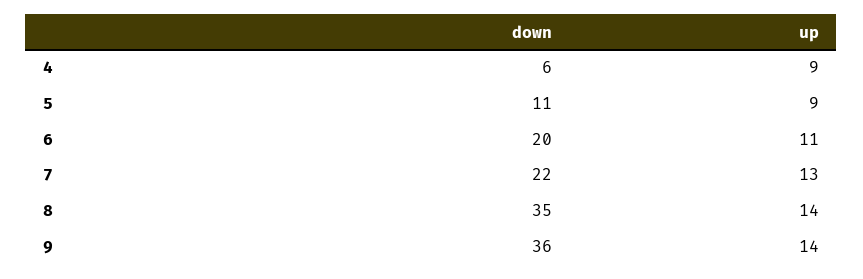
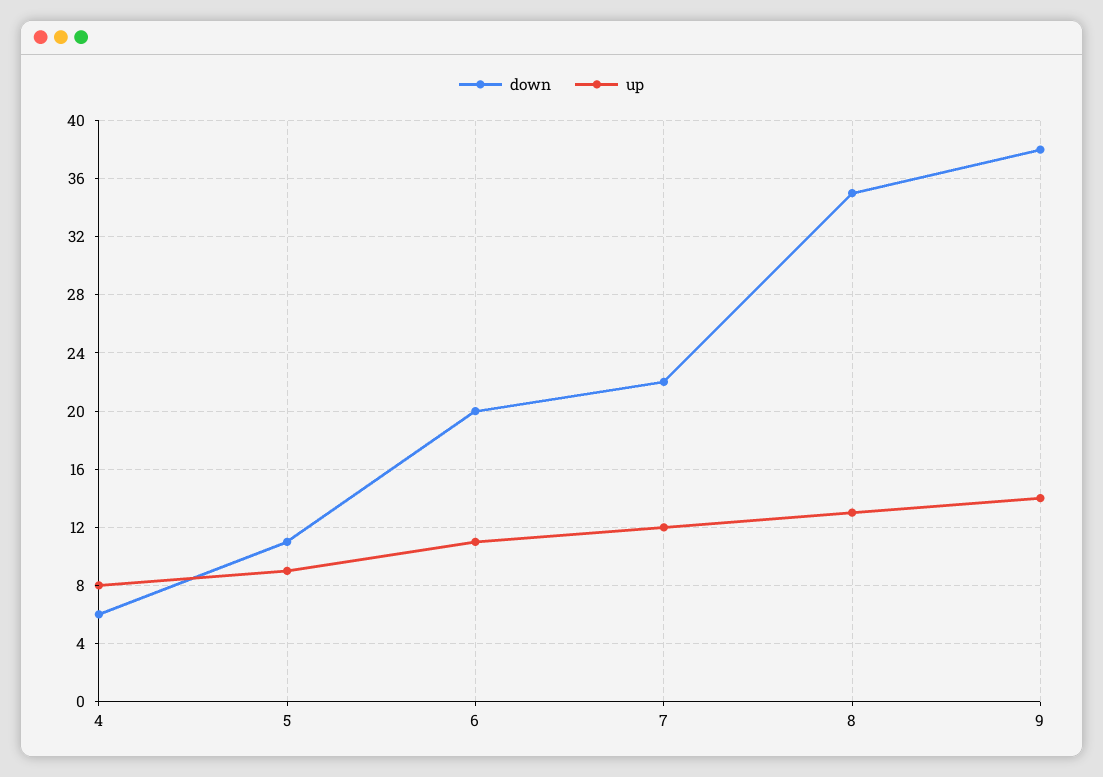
  {
    "down": {
      "4": 6,
      "5": 11,
      "6": 20,
      "7": 22,
      "8": 35,
-     "9": 36
+     "9": 38
    },
    "up": {
-     "4": 9,
+     "4": 8,
      "5": 9,
      "6": 11,
-     "7": 13,
+     "7": 12,
-     "8": 14,
+     "8": 13,
      "9": 14
    }
  }

